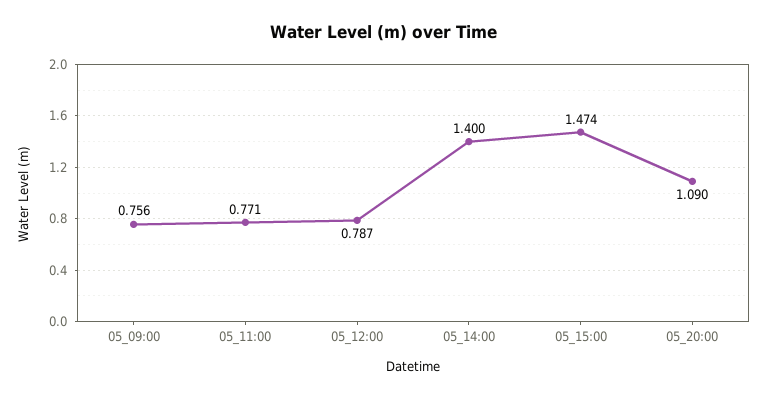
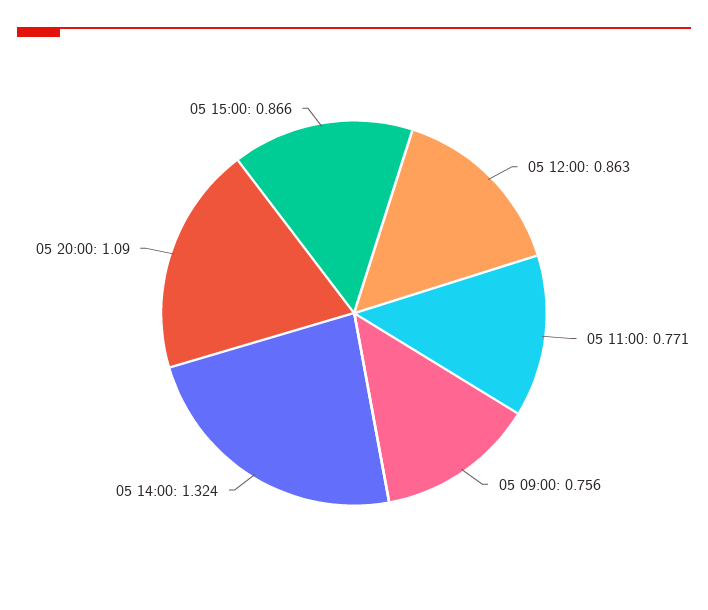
  {
    "05_09:00": 0.756,
    "05_11:00": 0.771,
-   "05_12:00": 0.787,
+   "05_12:00": 0.863,
-   "05_14:00": 1.4,
+   "05_14:00": 1.324,
-   "05_15:00": 1.474,
+   "05_15:00": 0.866,
    "05_20:00": 1.09
  }

